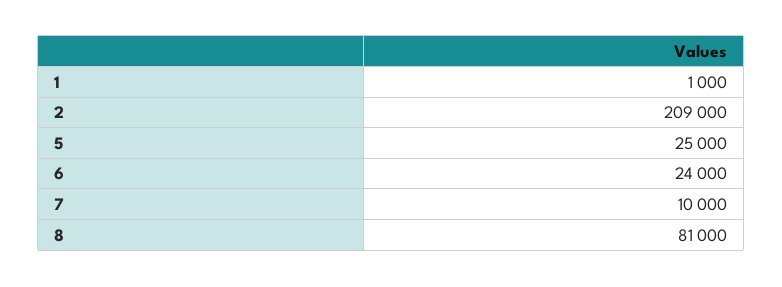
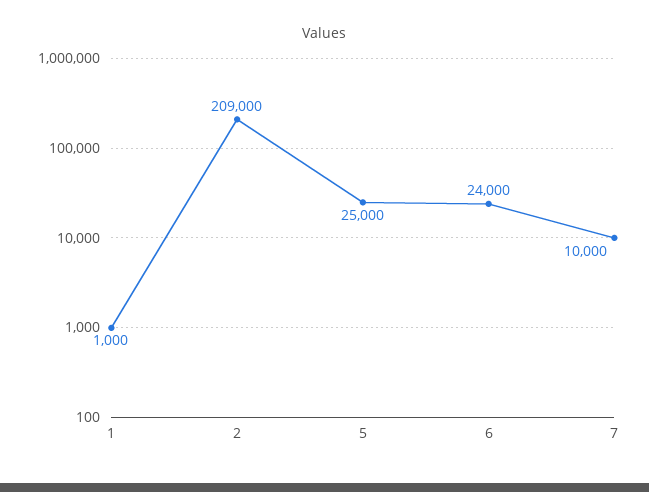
  {
    "1": 1000,
    "2": 209000,
    "5": 25000,
    "6": 24000,
-   "7": 10000,
+   "7": 10000
-   "8": 81000
  }

